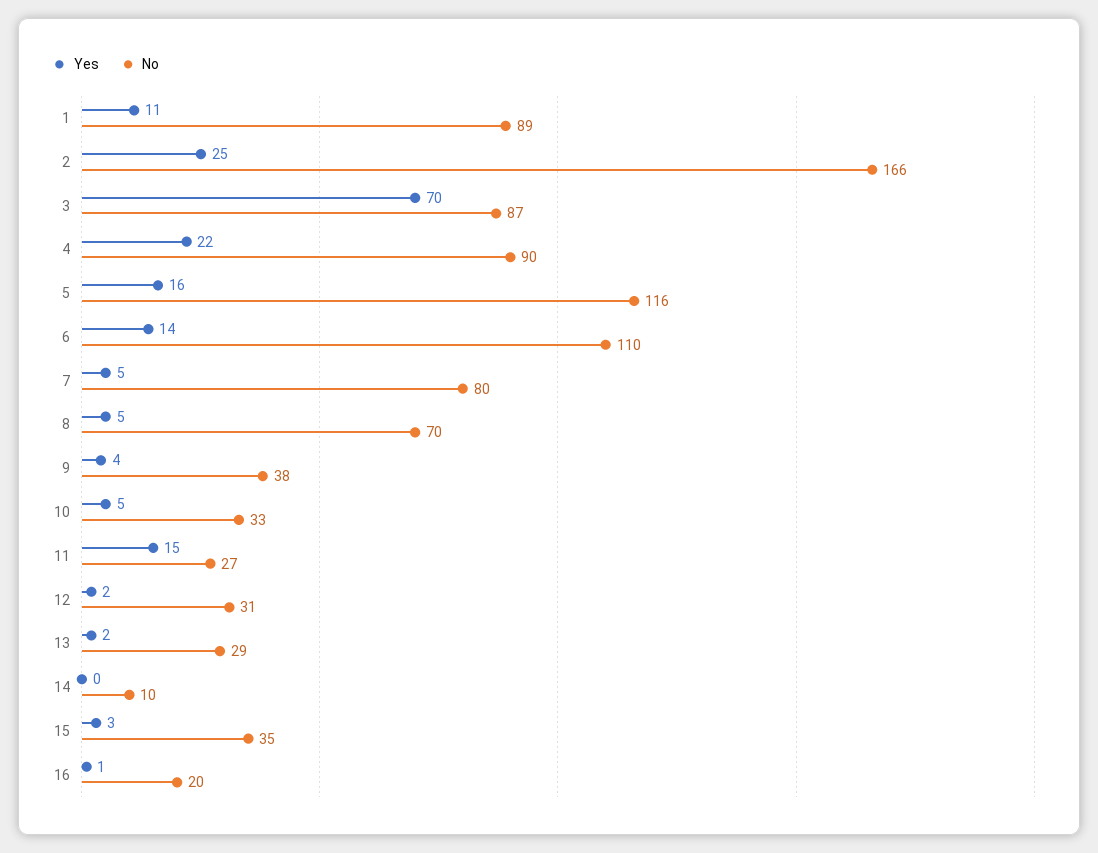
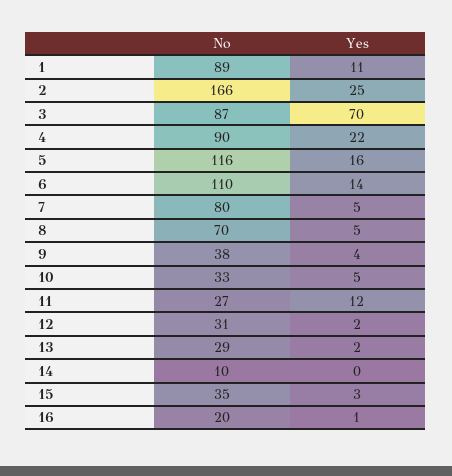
  {
    "Yes": {
      "1": 11,
      "2": 25,
      "3": 70,
      "4": 22,
      "5": 16,
      "6": 14,
      "7": 5,
      "8": 5,
      "9": 4,
      "10": 5,
-     "11": 15,
+     "11": 12,
      "12": 2,
      "13": 2,
      "14": 0,
      "15": 3,
      "16": 1
    },
    "No": {
      "1": 89,
      "2": 166,
      "3": 87,
      "4": 90,
      "5": 116,
      "6": 110,
      "7": 80,
      "8": 70,
      "9": 38,
      "10": 33,
      "11": 27,
      "12": 31,
      "13": 29,
      "14": 10,
      "15": 35,
      "16": 20
    }
  }

